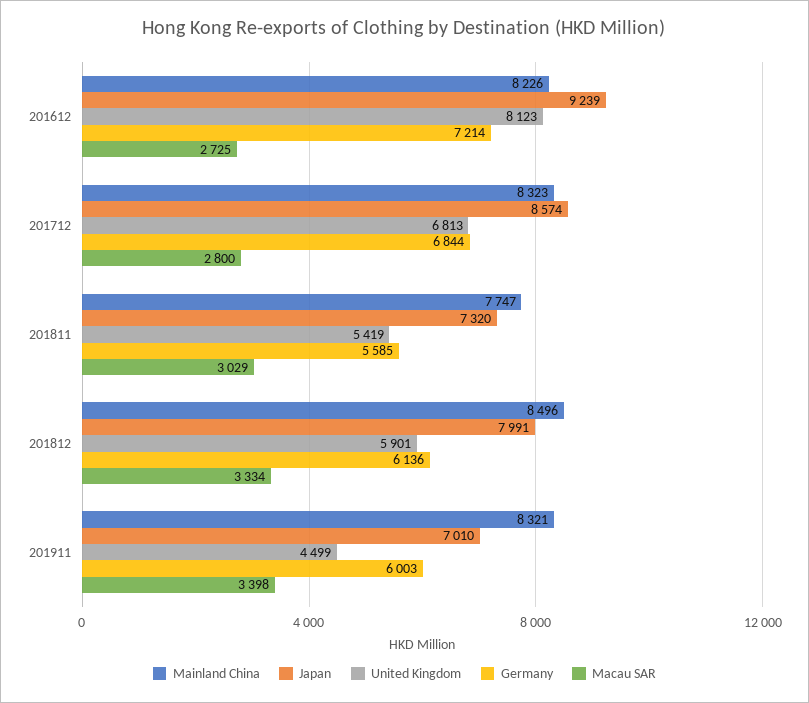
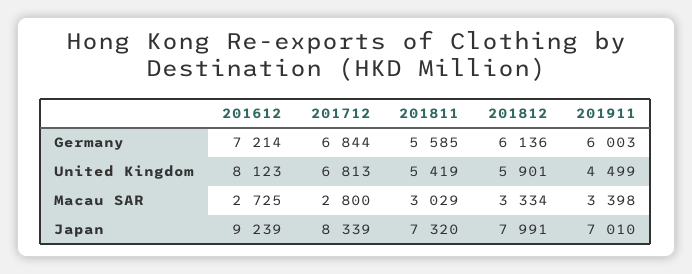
  {
-   "Mainland China": {
-     "201612": 8226,
-     "201712": 8323,
-     "201811": 7747,
-     "201812": 8496,
-     "201911": 8321
-   },
    "Japan": {
      "201612": 9239,
-     "201712": 8574,
+     "201712": 8339,
      "201811": 7320,
      "201812": 7991,
      "201911": 7010
    },
    "United Kingdom": {
      "201612": 8123,
      "201712": 6813,
      "201811": 5419,
      "201812": 5901,
      "201911": 4499
    },
    "Germany": {
      "201612": 7214,
      "201712": 6844,
      "201811": 5585,
      "201812": 6136,
      "201911": 6003
    },
    "Macau SAR": {
      "201612": 2725,
      "201712": 2800,
      "201811": 3029,
      "201812": 3334,
      "201911": 3398
    }
  }

